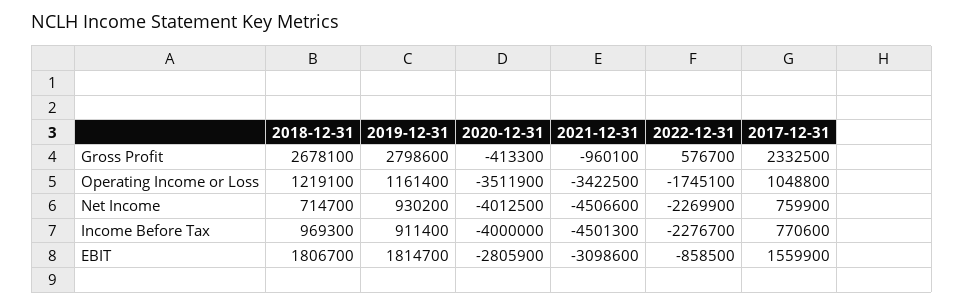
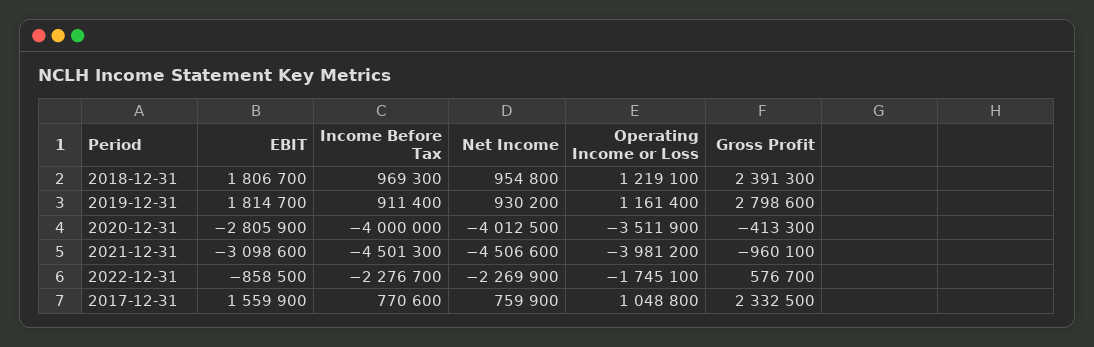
  {
    "2018-12-31": {
-     "Gross Profit": 2678100,
+     "Gross Profit": 2391300,
      "Operating Income or Loss": 1219100,
-     "Net Income": 714700,
+     "Net Income": 954800,
      "Income Before Tax": 969300,
      "EBIT": 1806700
    },
    "2019-12-31": {
      "Gross Profit": 2798600,
      "Operating Income or Loss": 1161400,
      "Net Income": 930200,
      "Income Before Tax": 911400,
      "EBIT": 1814700
    },
    "2020-12-31": {
      "Gross Profit": -413300,
      "Operating Income or Loss": -3511900,
      "Net Income": -4012500,
      "Income Before Tax": -4000000,
      "EBIT": -2805900
    },
    "2021-12-31": {
      "Gross Profit": -960100,
-     "Operating Income or Loss": -3422500,
+     "Operating Income or Loss": -3981200,
      "Net Income": -4506600,
      "Income Before Tax": -4501300,
      "EBIT": -3098600
    },
    "2022-12-31": {
      "Gross Profit": 576700,
      "Operating Income or Loss": -1745100,
      "Net Income": -2269900,
      "Income Before Tax": -2276700,
      "EBIT": -858500
    },
    "2017-12-31": {
      "Gross Profit": 2332500,
      "Operating Income or Loss": 1048800,
      "Net Income": 759900,
      "Income Before Tax": 770600,
      "EBIT": 1559900
    }
  }

